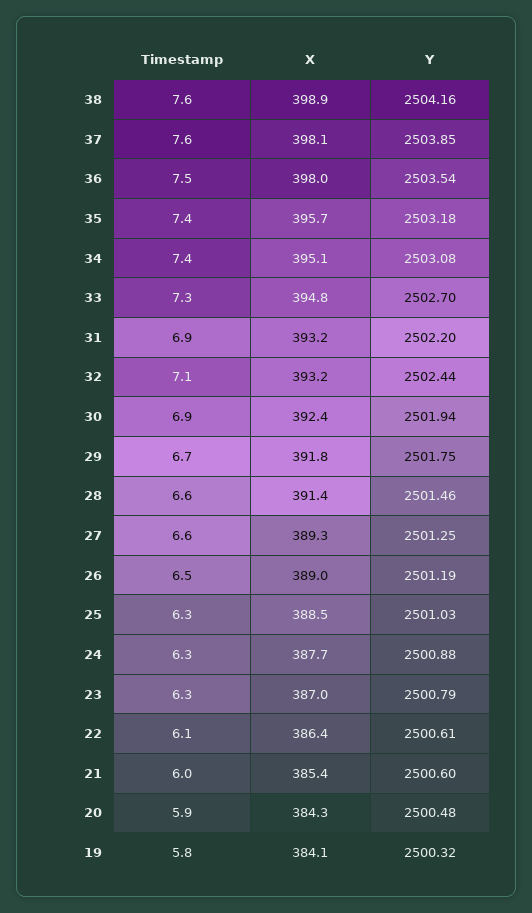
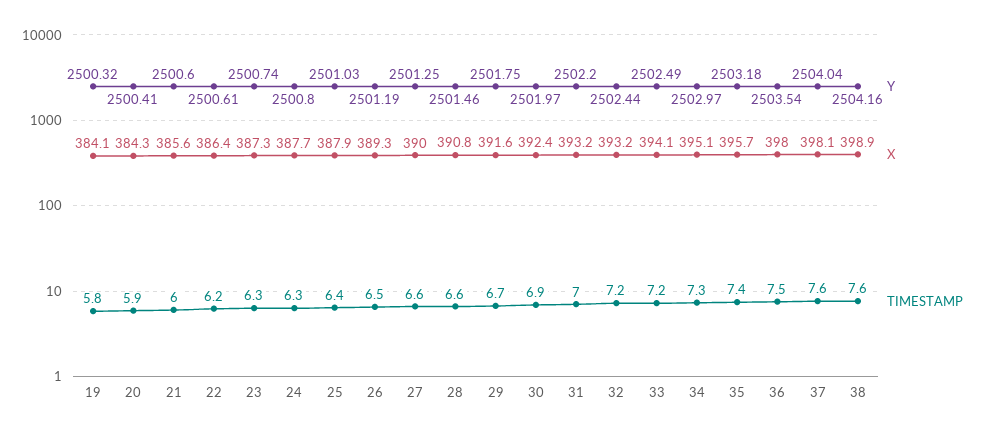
  {
    "Timestamp": {
      "38": 7.6,
      "37": 7.6,
      "36": 7.5,
      "35": 7.4,
-     "34": 7.4,
+     "34": 7.3,
-     "33": 7.3,
+     "33": 7.2,
-     "31": 6.9,
+     "31": 7,
-     "32": 7.1,
+     "32": 7.2,
      "30": 6.9,
      "29": 6.7,
      "28": 6.6,
      "27": 6.6,
      "26": 6.5,
-     "25": 6.3,
+     "25": 6.4,
      "24": 6.3,
      "23": 6.3,
-     "22": 6.1,
+     "22": 6.2,
      "21": 6,
      "20": 5.9,
      "19": 5.8
    },
    "X": {
      "38": 398.9,
      "37": 398.1,
      "36": 398,
      "35": 395.7,
      "34": 395.1,
-     "33": 394.8,
+     "33": 394.1,
      "31": 393.2,
      "32": 393.2,
      "30": 392.4,
-     "29": 391.8,
+     "29": 391.6,
-     "28": 391.4,
+     "28": 390.8,
-     "27": 389.3,
+     "27": 390,
-     "26": 389,
+     "26": 389.3,
-     "25": 388.5,
+     "25": 387.9,
      "24": 387.7,
-     "23": 387,
+     "23": 387.3,
      "22": 386.4,
-     "21": 385.4,
+     "21": 385.6,
      "20": 384.3,
      "19": 384.1
    },
    "Y": {
      "38": 2504.16,
-     "37": 2503.85,
+     "37": 2504.04,
      "36": 2503.54,
      "35": 2503.18,
-     "34": 2503.08,
+     "34": 2502.97,
-     "33": 2502.7,
+     "33": 2502.49,
      "31": 2502.2,
      "32": 2502.44,
-     "30": 2501.94,
+     "30": 2501.97,
      "29": 2501.75,
      "28": 2501.46,
      "27": 2501.25,
      "26": 2501.19,
      "25": 2501.03,
-     "24": 2500.88,
+     "24": 2500.8,
-     "23": 2500.79,
+     "23": 2500.74,
      "22": 2500.61,
      "21": 2500.6,
-     "20": 2500.48,
+     "20": 2500.41,
      "19": 2500.32
    }
  }

